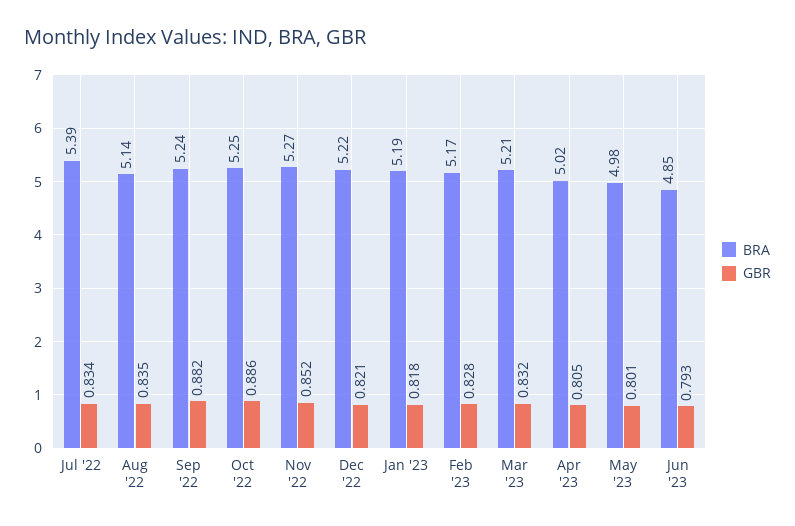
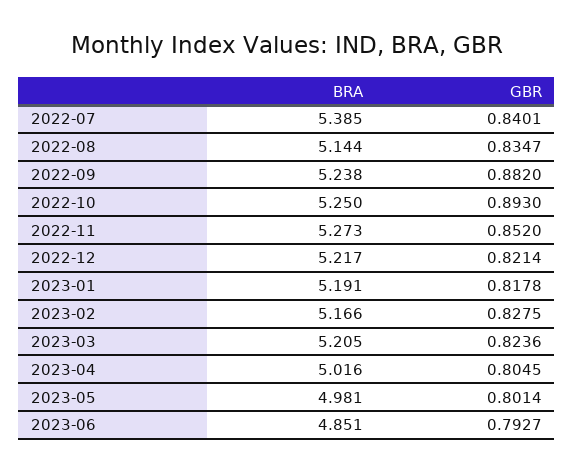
  {
    "BRA": {
      "Jul '22": 5.385,
      "Aug '22": 5.144,
      "Sep '22": 5.238,
      "Oct '22": 5.25,
      "Nov '22": 5.273,
      "Dec '22": 5.217,
      "Jan '23": 5.191,
      "Feb '23": 5.166,
      "Mar '23": 5.205,
      "Apr '23": 5.016,
      "May '23": 4.981,
      "Jun '23": 4.851
    },
    "GBR": {
-     "Jul '22": 0.834,
+     "Jul '22": 0.8401,
      "Aug '22": 0.8347,
      "Sep '22": 0.882,
-     "Oct '22": 0.886,
+     "Oct '22": 0.893,
      "Nov '22": 0.852,
      "Dec '22": 0.8214,
      "Jan '23": 0.8178,
      "Feb '23": 0.8275,
-     "Mar '23": 0.832,
+     "Mar '23": 0.8236,
      "Apr '23": 0.8045,
      "May '23": 0.8014,
      "Jun '23": 0.7927
    }
  }

